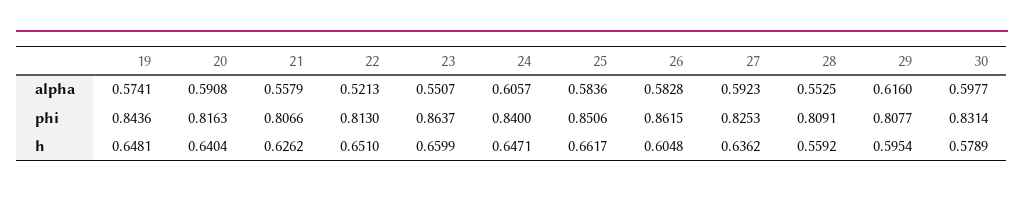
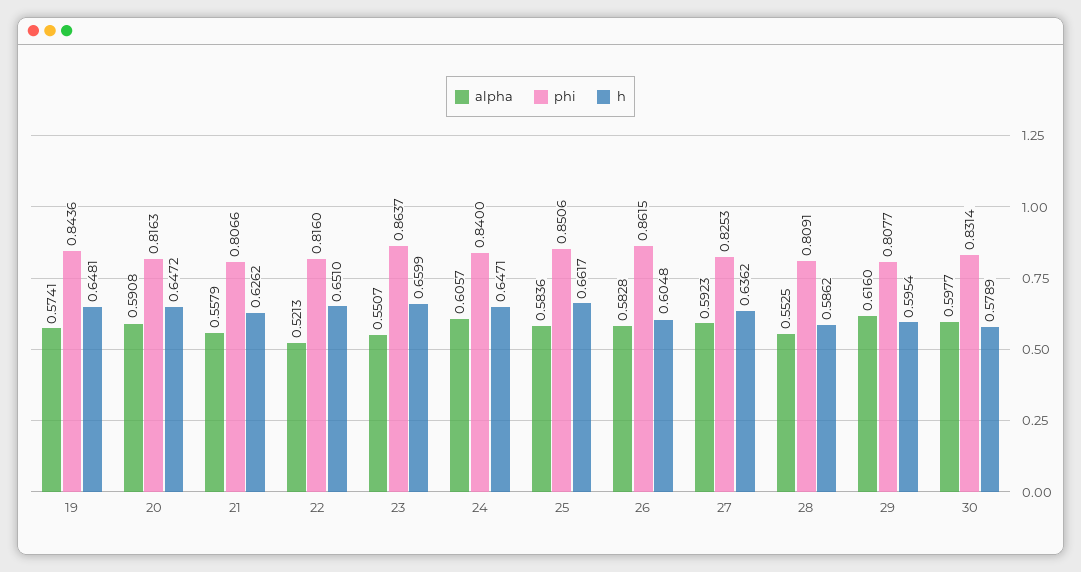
  {
    "alpha": {
      "19": 0.5741,
      "20": 0.5908,
      "21": 0.5579,
      "22": 0.5213,
      "23": 0.5507,
      "24": 0.6057,
      "25": 0.5836,
      "26": 0.5828,
      "27": 0.5923,
      "28": 0.5525,
      "29": 0.616,
      "30": 0.5977
    },
    "phi": {
      "19": 0.8436,
      "20": 0.8163,
      "21": 0.8066,
-     "22": 0.813,
+     "22": 0.816,
      "23": 0.8637,
      "24": 0.84,
      "25": 0.8506,
      "26": 0.8615,
      "27": 0.8253,
      "28": 0.8091,
      "29": 0.8077,
      "30": 0.8314
    },
    "h": {
      "19": 0.6481,
-     "20": 0.6404,
+     "20": 0.6472,
      "21": 0.6262,
      "22": 0.651,
      "23": 0.6599,
      "24": 0.6471,
      "25": 0.6617,
      "26": 0.6048,
      "27": 0.6362,
-     "28": 0.5592,
+     "28": 0.5862,
      "29": 0.5954,
      "30": 0.5789
    }
  }

